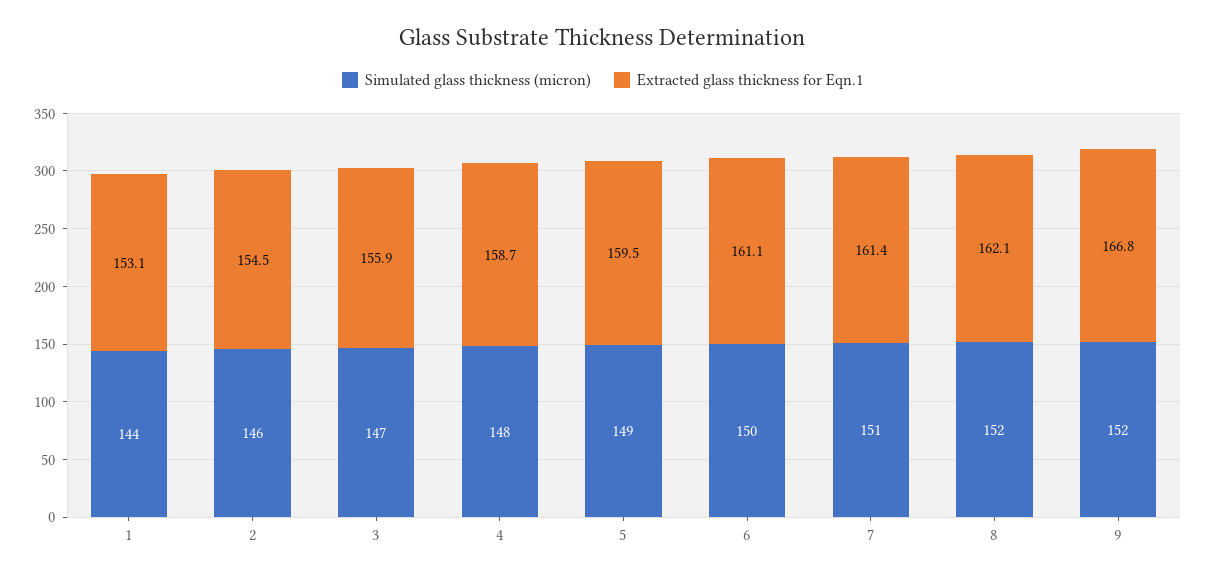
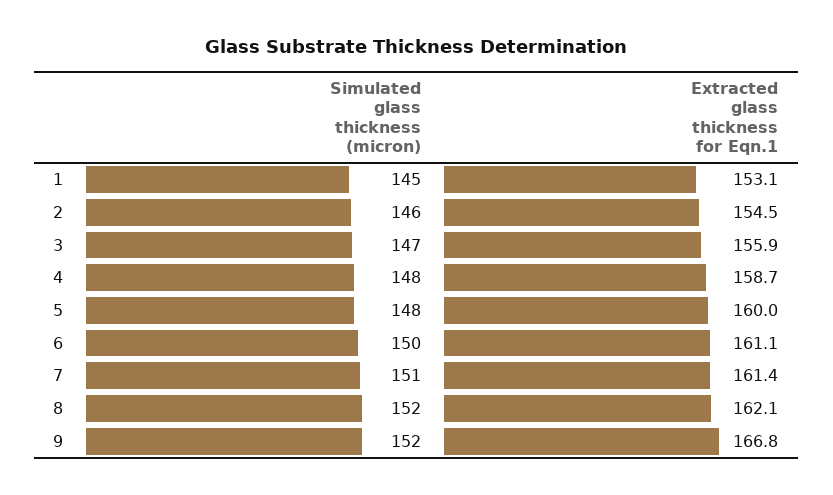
  {
    "Simulated glass thickness (micron)": {
-     "1": 144,
+     "1": 145,
      "2": 146,
      "3": 147,
      "4": 148,
-     "5": 149,
+     "5": 148,
      "6": 150,
      "7": 151,
      "8": 152,
      "9": 152
    },
    "Extracted glass thickness for Eqn.1": {
      "1": 153.1,
      "2": 154.5,
      "3": 155.9,
      "4": 158.7,
-     "5": 159.5,
+     "5": 160,
      "6": 161.1,
      "7": 161.4,
      "8": 162.1,
      "9": 166.8
    }
  }

